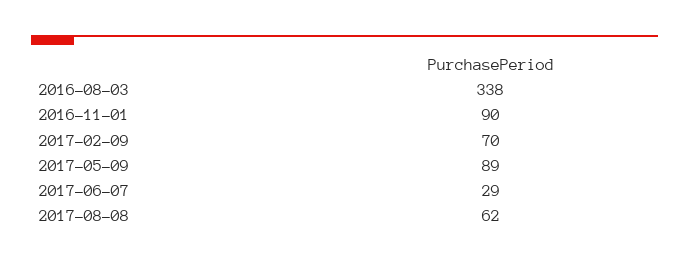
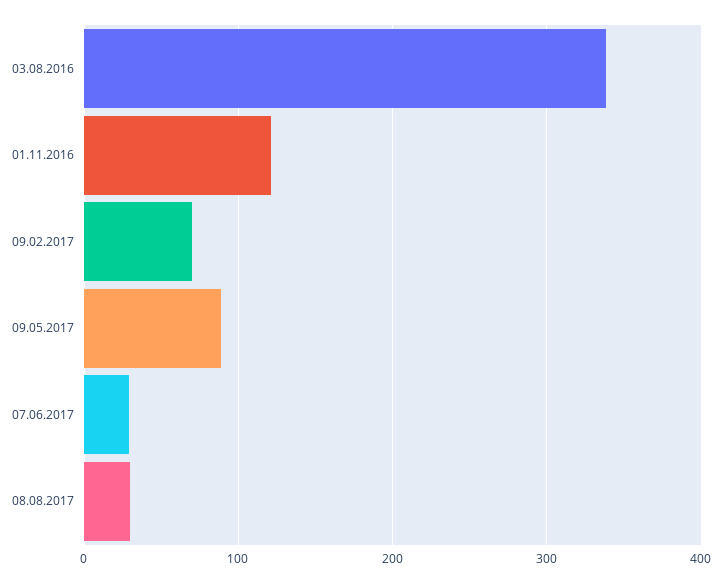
  {
    "2016-08-03": 338,
-   "2016-11-01": 90,
+   "2016-11-01": 120,
    "2017-02-09": 70,
    "2017-05-09": 89,
    "2017-06-07": 29,
-   "2017-08-08": 62
+   "2017-08-08": 30
  }

